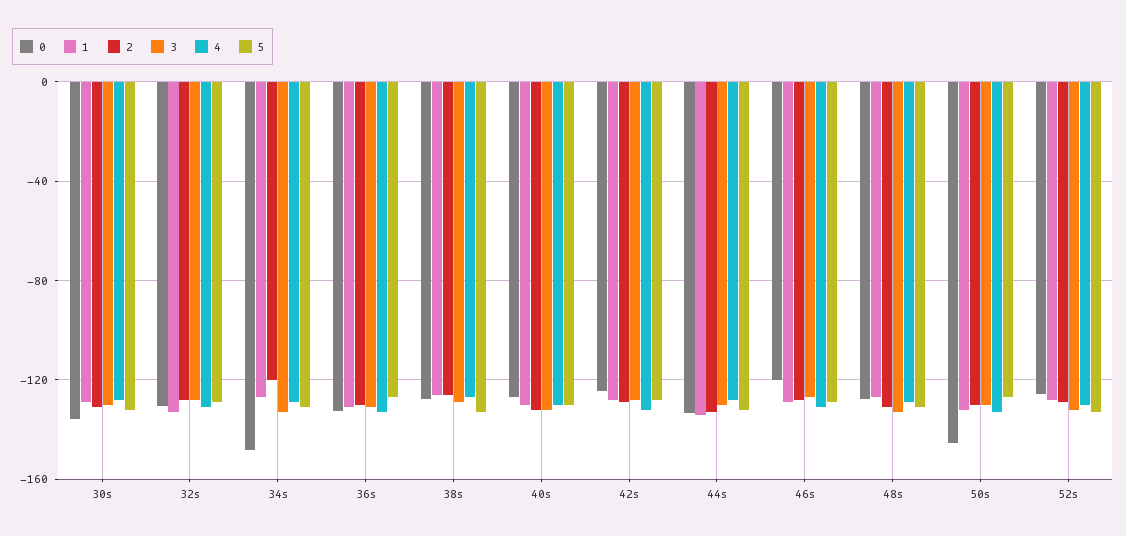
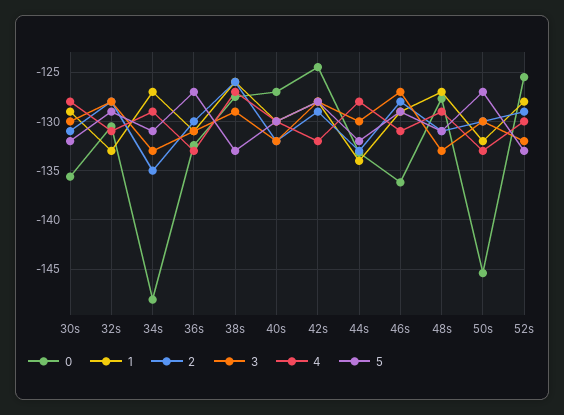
  {
    "0": {
      "30s": -136,
      "32s": -131,
      "34s": -148,
      "36s": -132,
      "38s": -128,
      "40s": -127,
      "42s": -125,
      "44s": -133,
-     "46s": -120,
+     "46s": -136,
      "48s": -128,
      "50s": -145,
      "52s": -126
    },
    "1": {
      "30s": -129,
      "32s": -133,
      "34s": -127,
      "36s": -131,
      "38s": -126,
      "40s": -130,
      "42s": -128,
      "44s": -134,
      "46s": -129,
      "48s": -127,
      "50s": -132,
      "52s": -128
    },
    "2": {
      "30s": -131,
      "32s": -128,
-     "34s": -120,
+     "34s": -135,
      "36s": -130,
      "38s": -126,
      "40s": -132,
      "42s": -129,
      "44s": -133,
      "46s": -128,
      "48s": -131,
      "50s": -130,
      "52s": -129
    },
    "3": {
      "30s": -130,
      "32s": -128,
      "34s": -133,
      "36s": -131,
      "38s": -129,
      "40s": -132,
      "42s": -128,
      "44s": -130,
      "46s": -127,
      "48s": -133,
      "50s": -130,
      "52s": -132
    },
    "4": {
      "30s": -128,
      "32s": -131,
      "34s": -129,
      "36s": -133,
      "38s": -127,
      "40s": -130,
      "42s": -132,
      "44s": -128,
      "46s": -131,
      "48s": -129,
      "50s": -133,
      "52s": -130
    },
    "5": {
      "30s": -132,
      "32s": -129,
      "34s": -131,
      "36s": -127,
      "38s": -133,
      "40s": -130,
      "42s": -128,
      "44s": -132,
      "46s": -129,
      "48s": -131,
      "50s": -127,
      "52s": -133
    }
  }

